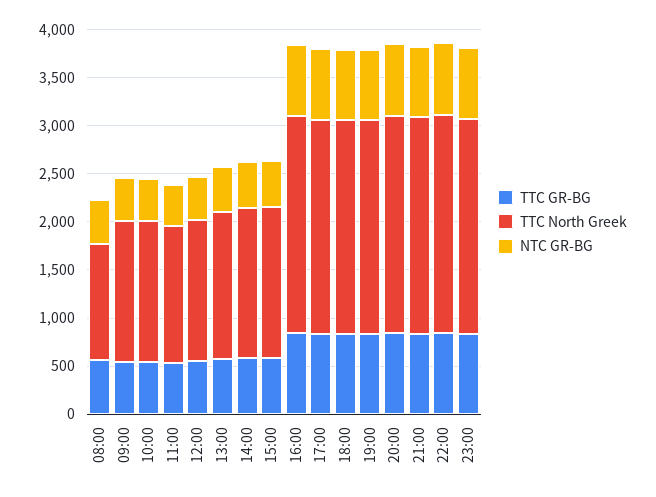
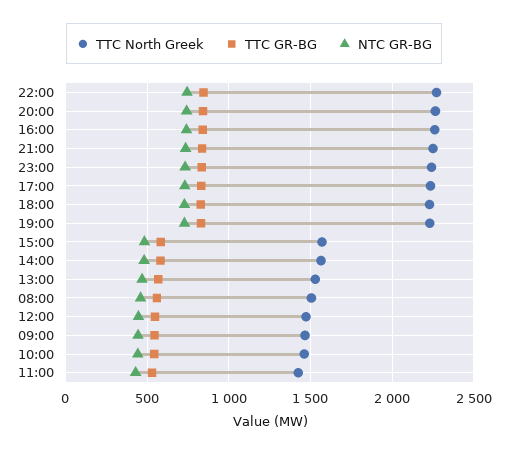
  {
    "TTC GR-BG": {
      "08:00": 550,
      "09:00": 550,
      "10:00": 550,
      "11:00": 550,
      "12:00": 550,
      "13:00": 550,
      "14:00": 600,
      "15:00": 600,
      "16:00": 850,
      "17:00": 850,
      "18:00": 850,
      "19:00": 850,
      "20:00": 850,
      "21:00": 850,
      "22:00": 850,
      "23:00": 850
    },
    "TTC North Greek": {
-     "08:00": 1200,
+     "08:00": 1500,
      "09:00": 1450,
      "10:00": 1450,
      "11:00": 1450,
      "12:00": 1450,
      "13:00": 1550,
      "14:00": 1550,
      "15:00": 1550,
      "16:00": 2250,
      "17:00": 2250,
      "18:00": 2250,
      "19:00": 2250,
      "20:00": 2250,
      "21:00": 2250,
      "22:00": 2250,
      "23:00": 2250
    },
    "NTC GR-BG": {
      "08:00": 450,
      "09:00": 450,
      "10:00": 450,
      "11:00": 450,
      "12:00": 450,
      "13:00": 450,
      "14:00": 500,
      "15:00": 500,
      "16:00": 750,
      "17:00": 750,
      "18:00": 750,
      "19:00": 750,
      "20:00": 750,
      "21:00": 750,
      "22:00": 750,
      "23:00": 750
    }
  }

